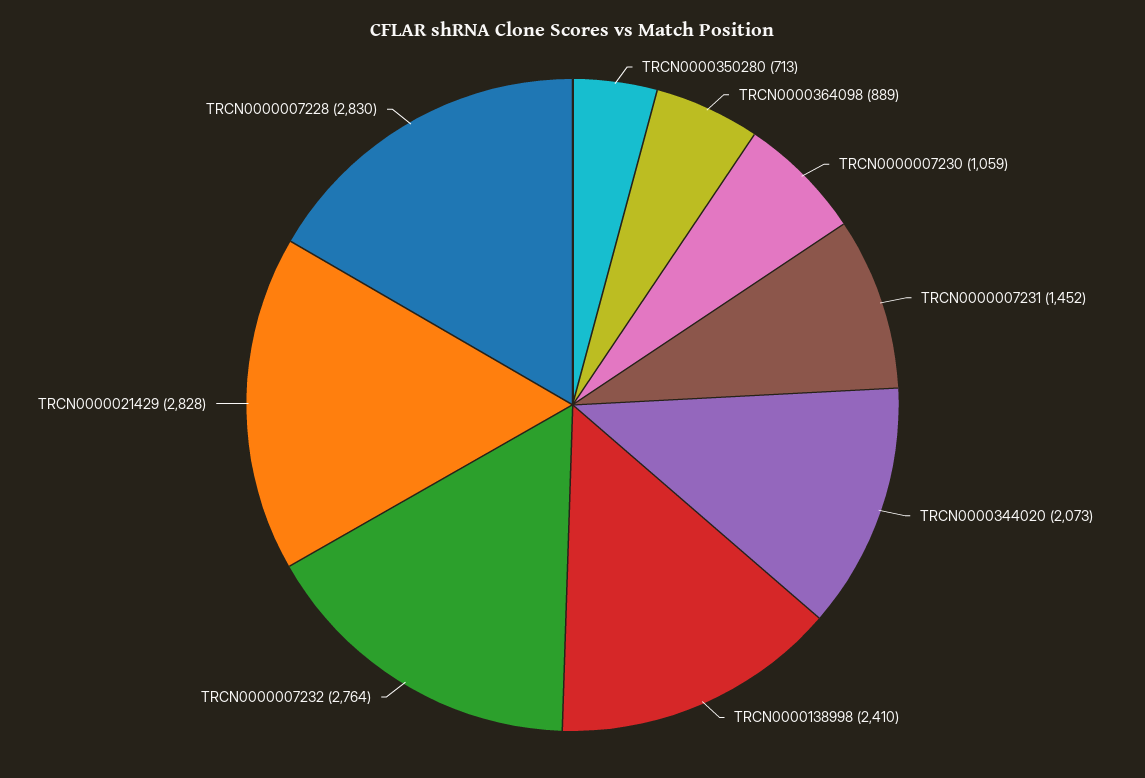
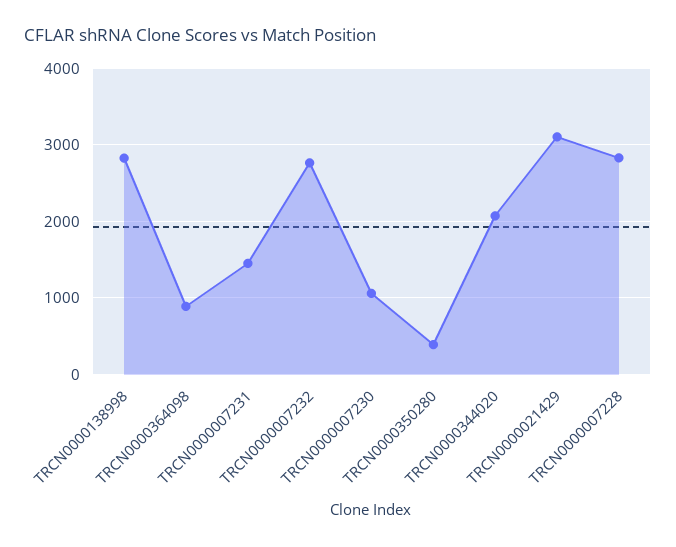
  {
-   "TRCN0000350280": 713,
+   "TRCN0000350280": 400,
    "TRCN0000364098": 889,
    "TRCN0000007230": 1059,
    "TRCN0000007231": 1452,
    "TRCN0000344020": 2073,
-   "TRCN0000138998": 2410,
+   "TRCN0000138998": 2800,
    "TRCN0000007232": 2764,
-   "TRCN0000021429": 2828,
+   "TRCN0000021429": 3100,
    "TRCN0000007228": 2830
  }

